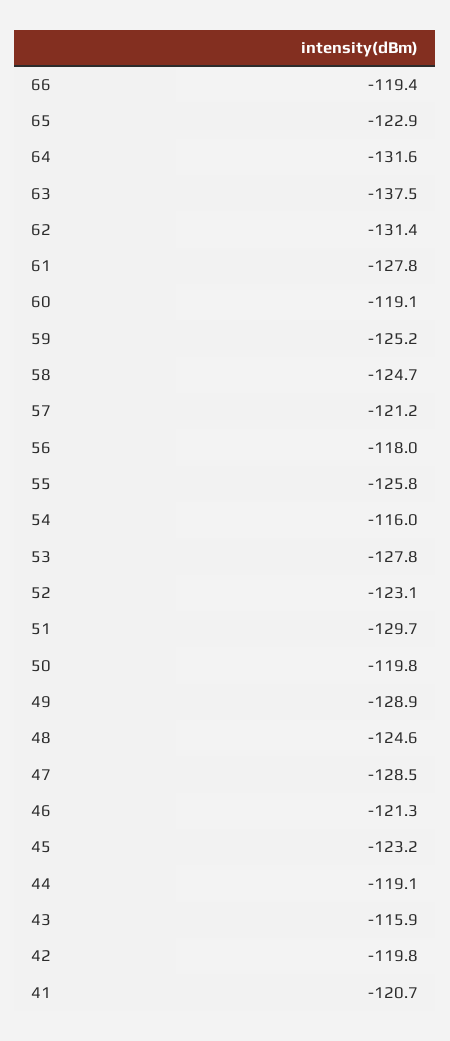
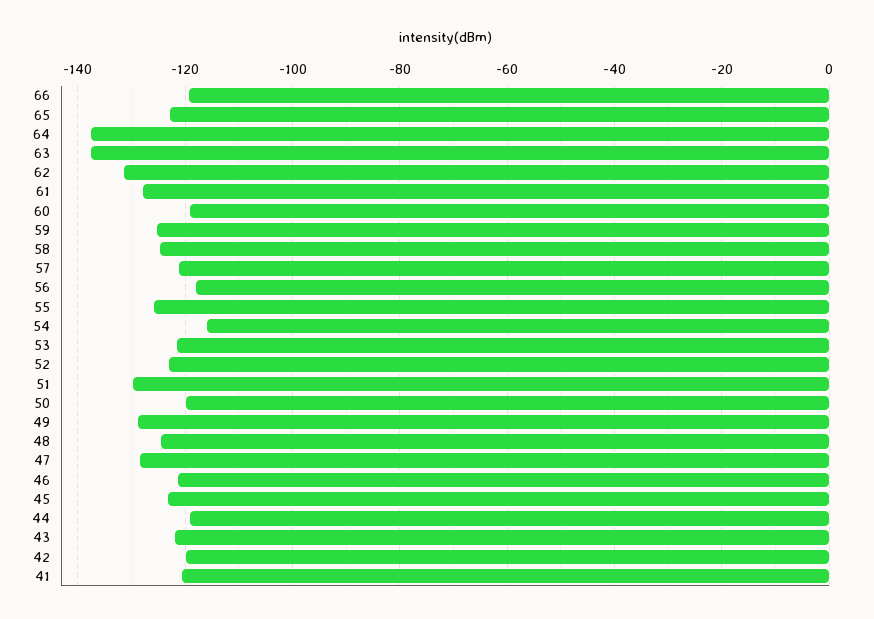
  {
    "66": -119.4,
    "65": -122.9,
-   "64": -131.6,
+   "64": -138,
    "63": -137.5,
    "62": -131.4,
    "61": -127.8,
    "60": -119.1,
    "59": -125.2,
    "58": -124.7,
    "57": -121.2,
    "56": -118,
    "55": -125.8,
    "54": -116,
-   "53": -127.8,
+   "53": -122,
    "52": -123.1,
    "51": -129.7,
    "50": -119.8,
    "49": -128.9,
    "48": -124.6,
    "47": -128.5,
    "46": -121.3,
    "45": -123.2,
    "44": -119.1,
-   "43": -115.9,
+   "43": -122,
    "42": -119.8,
    "41": -120.7
  }

